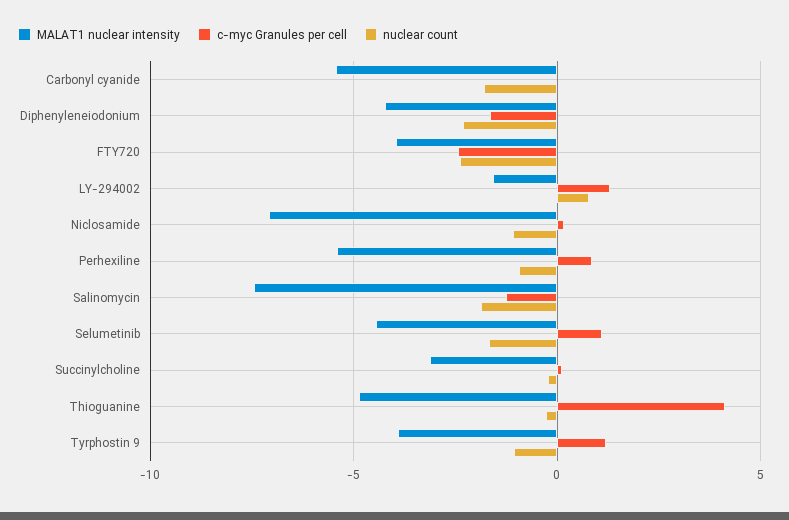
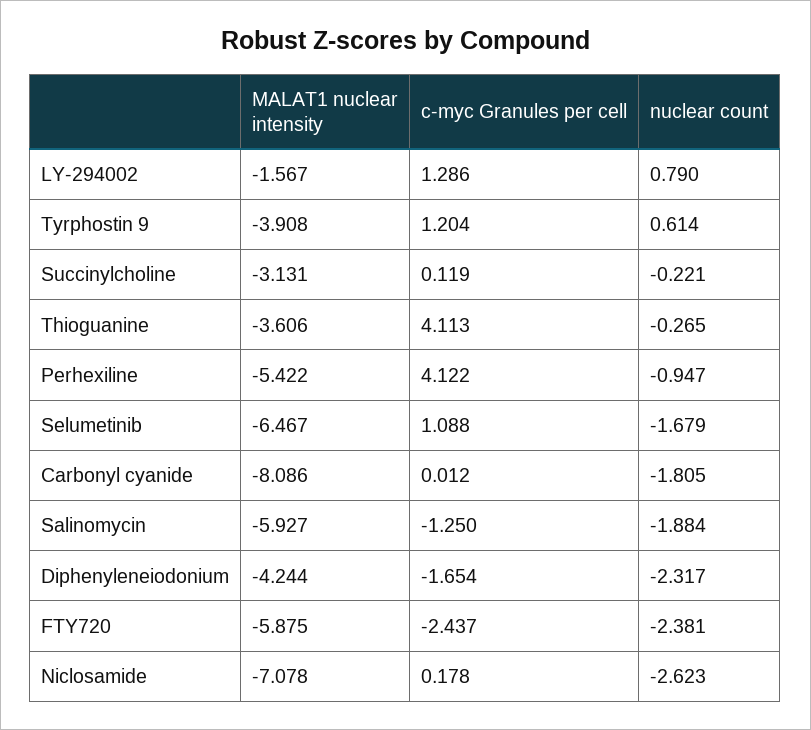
  {
    "MALAT1 nuclear intensity": {
-     "Carbonyl cyanide": -5.5,
+     "Carbonyl cyanide": -8.086,
      "Diphenyleneiodonium": -4.244,
-     "FTY720": -4,
+     "FTY720": -5.875,
      "LY-294002": -1.567,
      "Niclosamide": -7.078,
      "Perhexiline": -5.422,
-     "Salinomycin": -7.5,
+     "Salinomycin": -5.927,
-     "Selumetinib": -4.5,
+     "Selumetinib": -6.467,
      "Succinylcholine": -3.131,
-     "Thioguanine": -5,
+     "Thioguanine": -3.606,
      "Tyrphostin 9": -3.908
    },
    "c-myc Granules per cell": {
      "Carbonyl cyanide": 0.012,
      "Diphenyleneiodonium": -1.654,
      "FTY720": -2.437,
      "LY-294002": 1.286,
      "Niclosamide": 0.178,
-     "Perhexiline": 1,
+     "Perhexiline": 4.122,
      "Salinomycin": -1.25,
      "Selumetinib": 1.088,
      "Succinylcholine": 0.119,
      "Thioguanine": 4.113,
      "Tyrphostin 9": 1.204
    },
    "nuclear count": {
      "Carbonyl cyanide": -1.805,
      "Diphenyleneiodonium": -2.317,
      "FTY720": -2.381,
      "LY-294002": 0.79,
-     "Niclosamide": -1,
+     "Niclosamide": -2.623,
      "Perhexiline": -0.947,
      "Salinomycin": -1.884,
      "Selumetinib": -1.679,
      "Succinylcholine": -0.221,
      "Thioguanine": -0.265,
-     "Tyrphostin 9": -1
+     "Tyrphostin 9": 0.614
    }
  }

